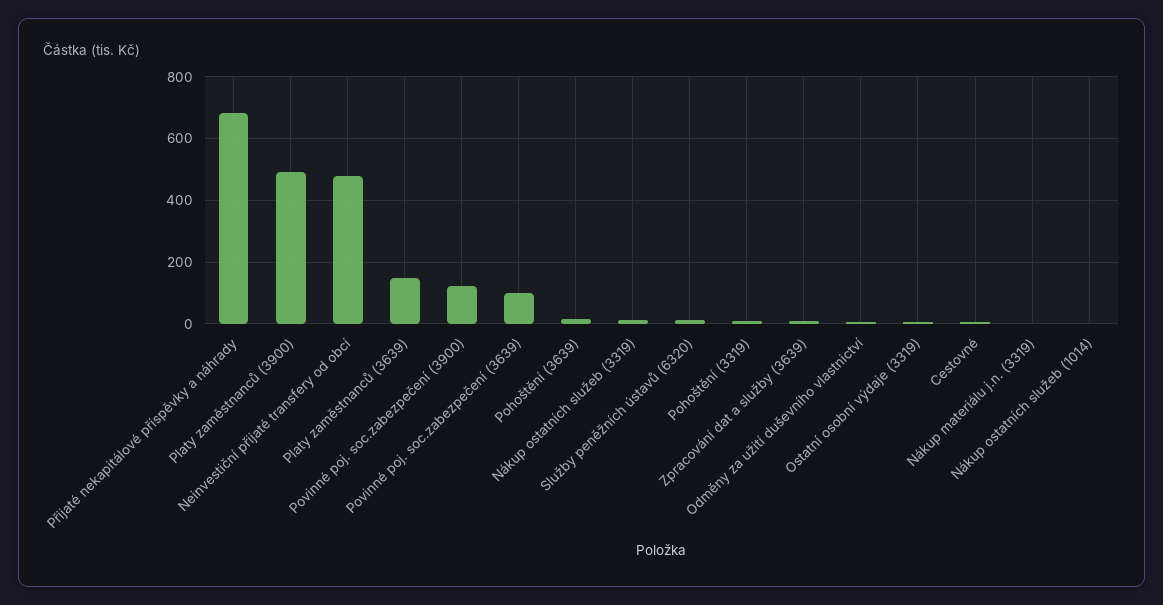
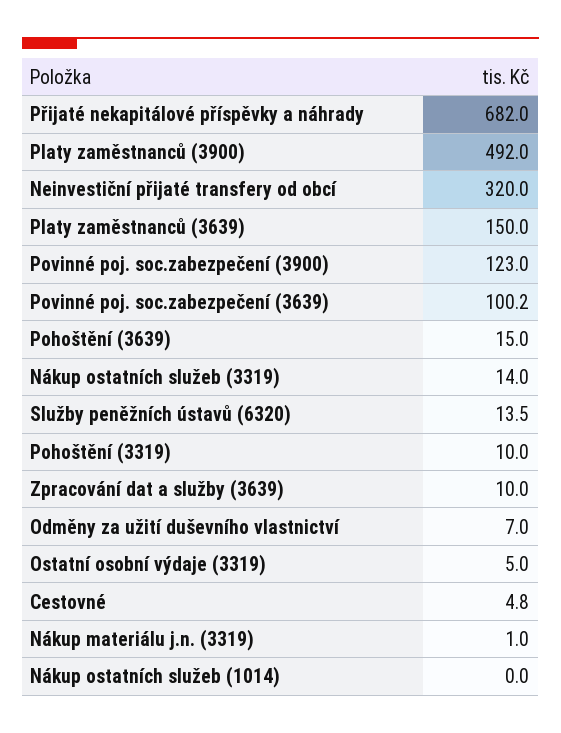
  {
    "Přijaté nekapitálové příspěvky a náhrady": 682,
    "Platy zaměstnanců (3900)": 492,
-   "Neinvestiční přijaté transfery od obcí": 480,
+   "Neinvestiční přijaté transfery od obcí": 320,
    "Platy zaměstnanců (3639)": 150,
    "Povinné poj. soc.zabezpečení (3900)": 123,
    "Povinné poj. soc.zabezpečení (3639)": 100.2,
    "Pohoštění (3639)": 15,
    "Nákup ostatních služeb (3319)": 14,
    "Služby peněžních ústavů (6320)": 13.5,
    "Pohoštění (3319)": 10,
    "Zpracování dat a služby (3639)": 10,
    "Odměny za užití duševního vlastnictví": 7,
    "Ostatní osobní výdaje (3319)": 5,
    "Cestovné": 4.8,
    "Nákup materiálu j.n. (3319)": 1,
    "Nákup ostatních služeb (1014)": 0
  }

